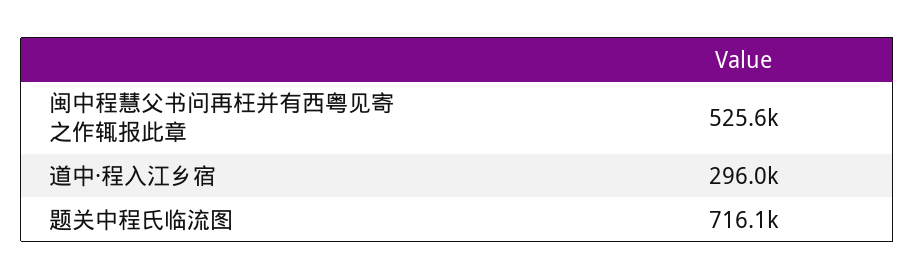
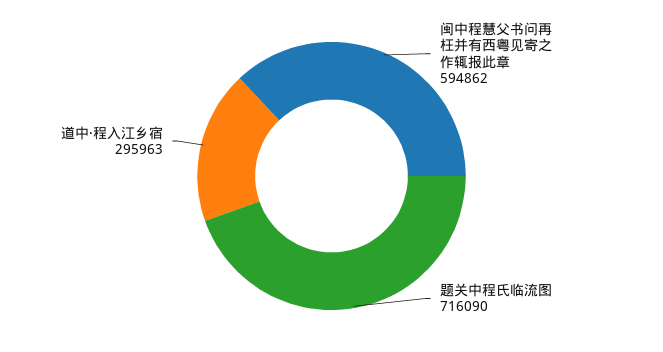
  {
-   "闽中程慧父书问再枉并有西粤见寄之作辄报此章": 525600,
+   "闽中程慧父书问再枉并有西粤见寄之作辄报此章": 594862,
    "道中·程入江乡宿": 295963,
    "题关中程氏临流图": 716090
  }

